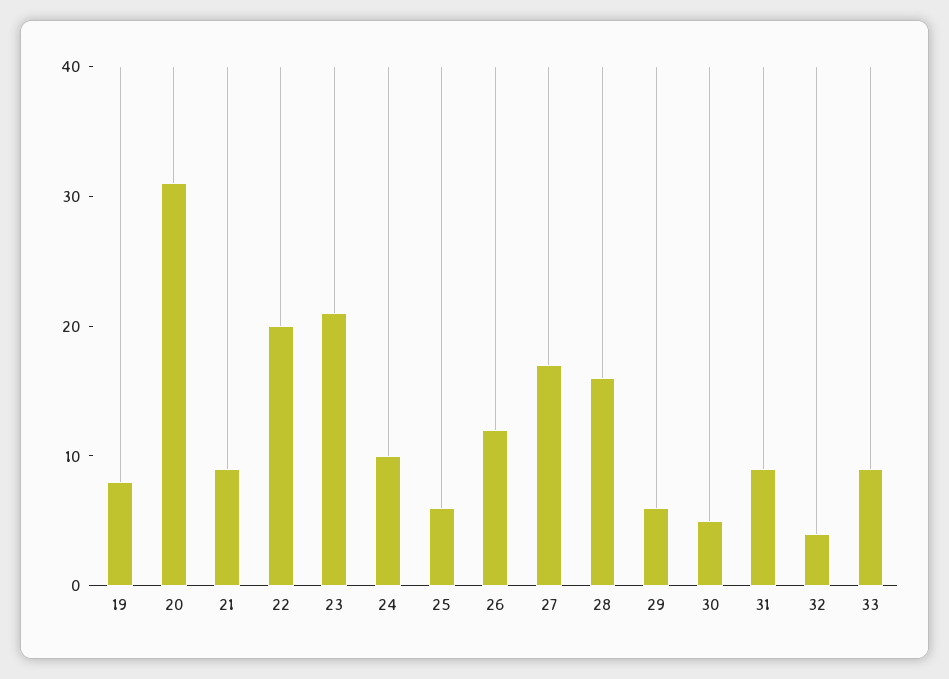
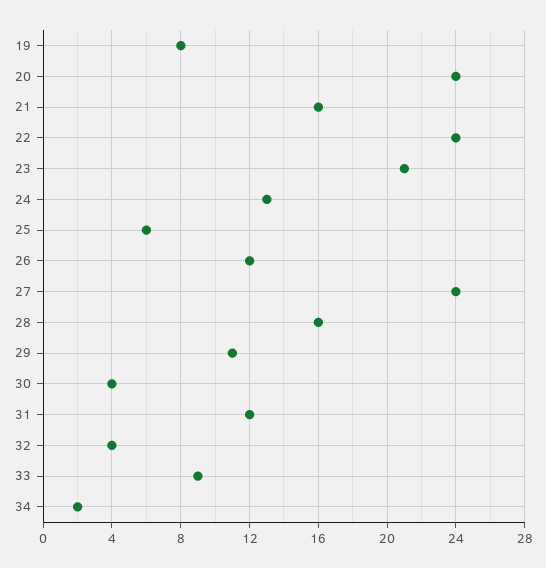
  {
    "19": 8,
-   "20": 31,
+   "20": 24,
-   "21": 9,
+   "21": 16,
-   "22": 20,
+   "22": 24,
    "23": 21,
-   "24": 10,
+   "24": 13,
    "25": 6,
    "26": 12,
-   "27": 17,
+   "27": 24,
    "28": 16,
-   "29": 6,
+   "29": 11,
-   "30": 5,
+   "30": 4,
-   "31": 9,
+   "31": 12,
    "32": 4,
-   "33": 9
+   "33": 9,
+   "34": 2
  }

